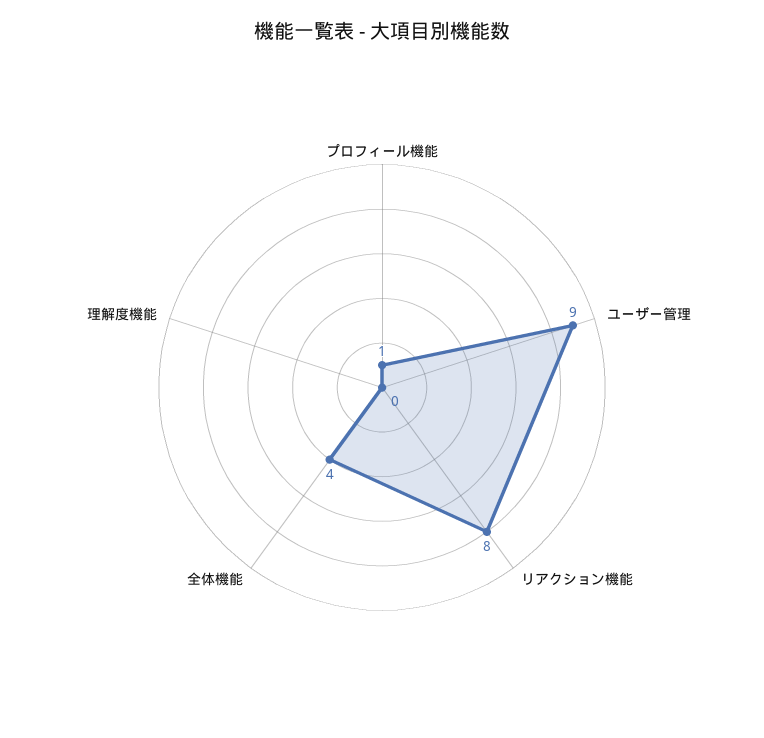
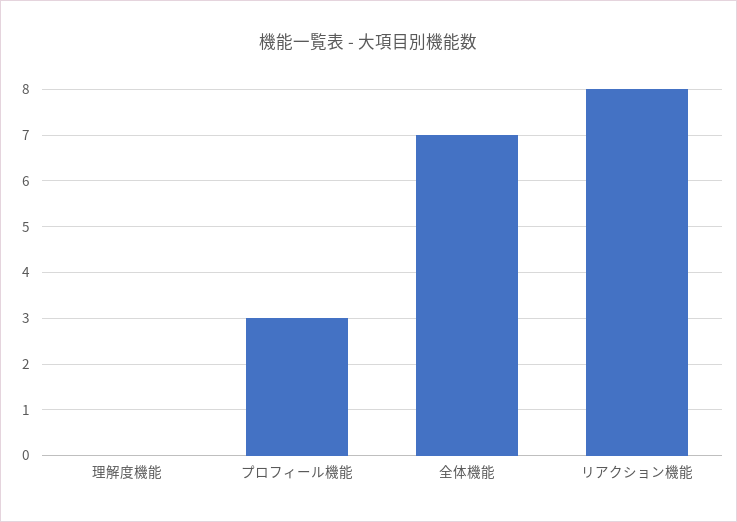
  {
-   "プロフィール機能": 1,
+   "プロフィール機能": 3,
-   "ユーザー管理": 9,
    "リアクション機能": 8,
-   "全体機能": 4,
+   "全体機能": 7,
    "理解度機能": 0
  }

